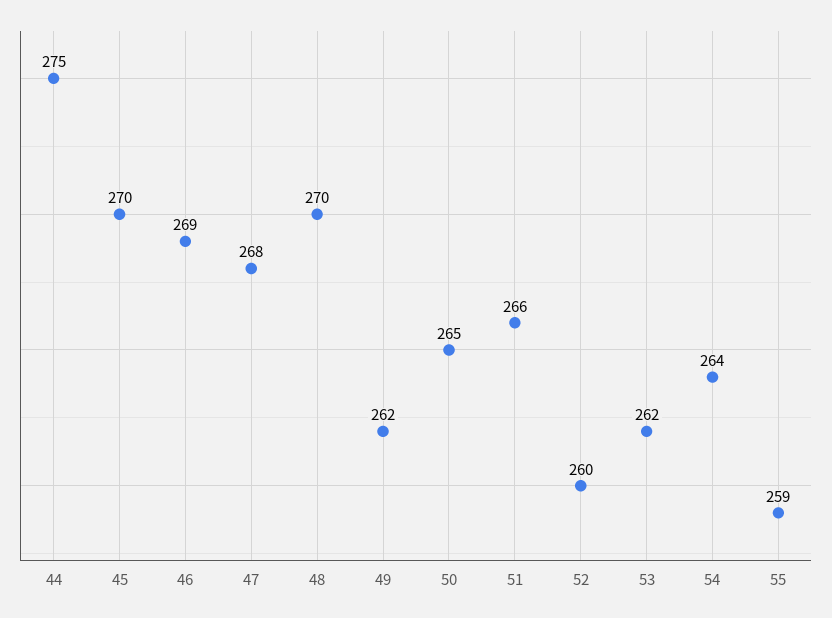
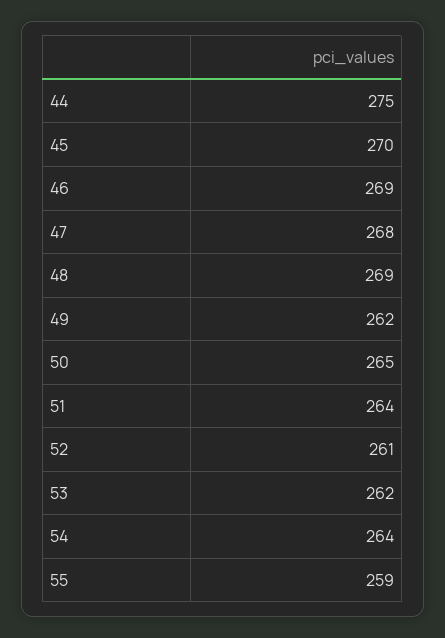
  {
    "44": 275,
    "45": 270,
    "46": 269,
    "47": 268,
-   "48": 270,
+   "48": 269,
    "49": 262,
    "50": 265,
-   "51": 266,
+   "51": 264,
-   "52": 260,
+   "52": 261,
    "53": 262,
    "54": 264,
    "55": 259
  }

